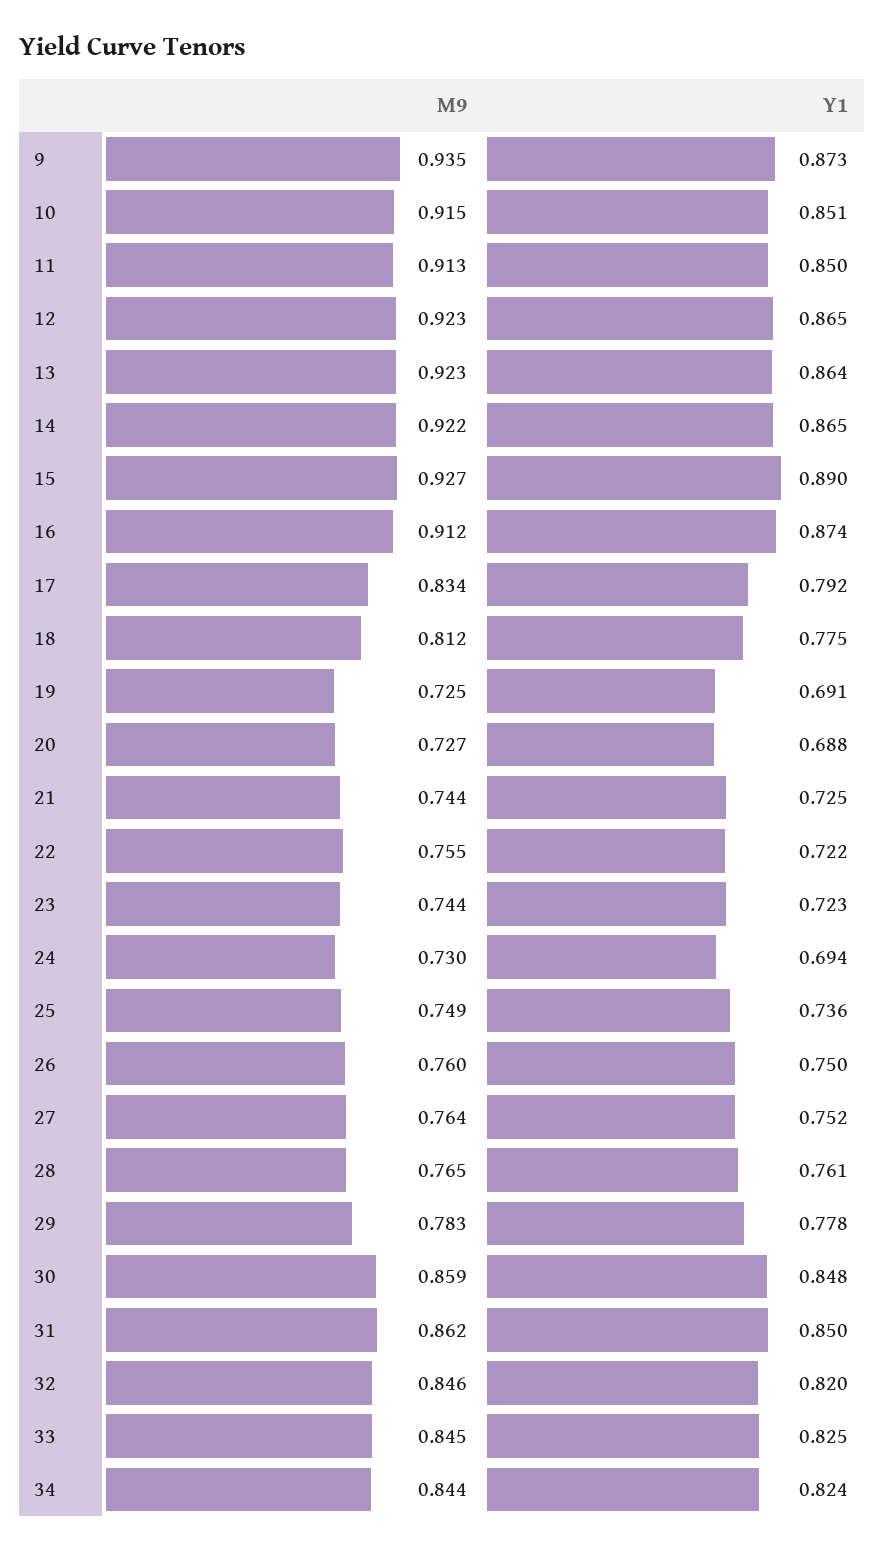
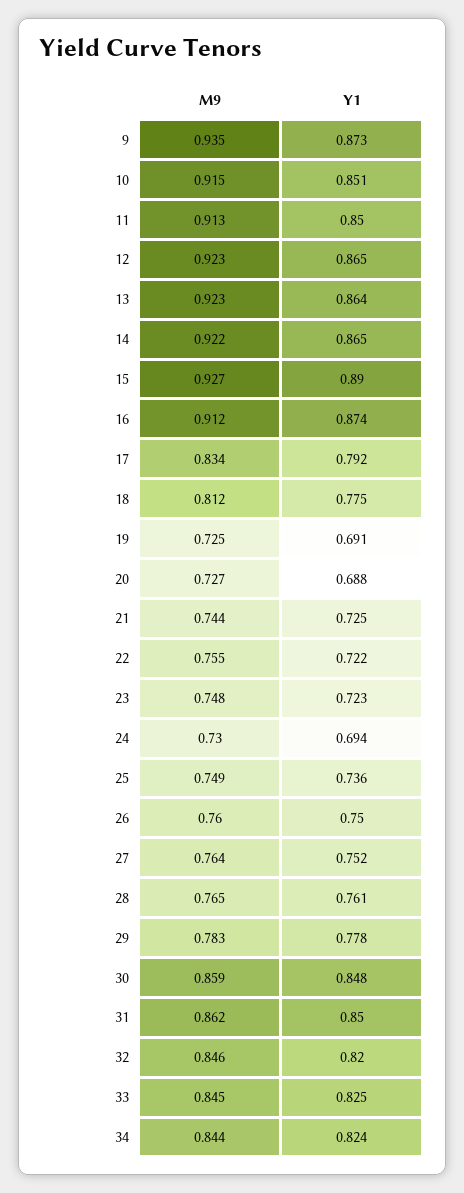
  {
    "M9": {
      "9": 0.935,
      "10": 0.915,
      "11": 0.913,
      "12": 0.923,
      "13": 0.923,
      "14": 0.922,
      "15": 0.927,
      "16": 0.912,
      "17": 0.834,
      "18": 0.812,
      "19": 0.725,
      "20": 0.727,
      "21": 0.744,
      "22": 0.755,
-     "23": 0.744,
+     "23": 0.748,
      "24": 0.73,
      "25": 0.749,
      "26": 0.76,
      "27": 0.764,
      "28": 0.765,
      "29": 0.783,
      "30": 0.859,
      "31": 0.862,
      "32": 0.846,
      "33": 0.845,
      "34": 0.844
    },
    "Y1": {
      "9": 0.873,
      "10": 0.851,
      "11": 0.85,
      "12": 0.865,
      "13": 0.864,
      "14": 0.865,
      "15": 0.89,
      "16": 0.874,
      "17": 0.792,
      "18": 0.775,
      "19": 0.691,
      "20": 0.688,
      "21": 0.725,
      "22": 0.722,
      "23": 0.723,
      "24": 0.694,
      "25": 0.736,
      "26": 0.75,
      "27": 0.752,
      "28": 0.761,
      "29": 0.778,
      "30": 0.848,
      "31": 0.85,
      "32": 0.82,
      "33": 0.825,
      "34": 0.824
    }
  }

